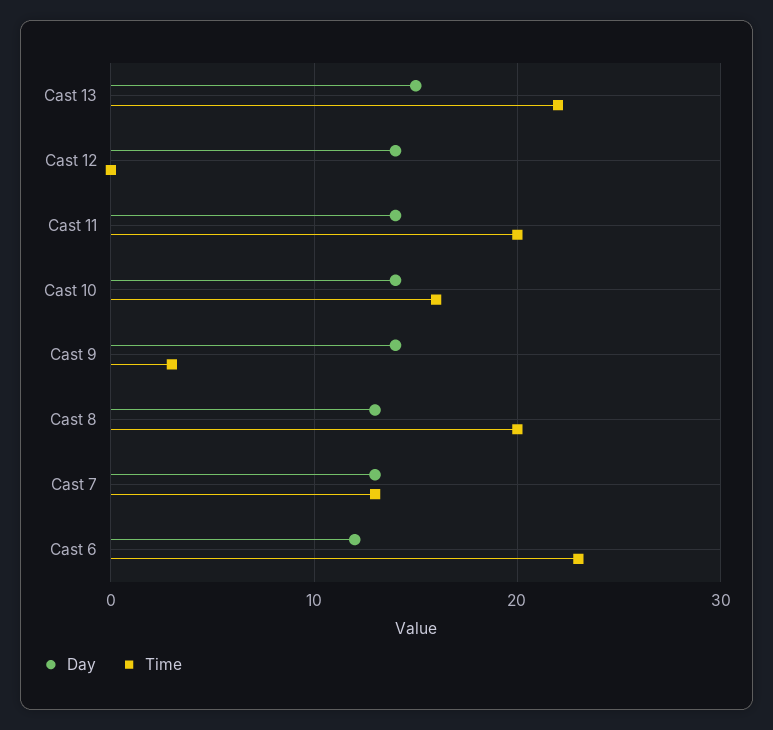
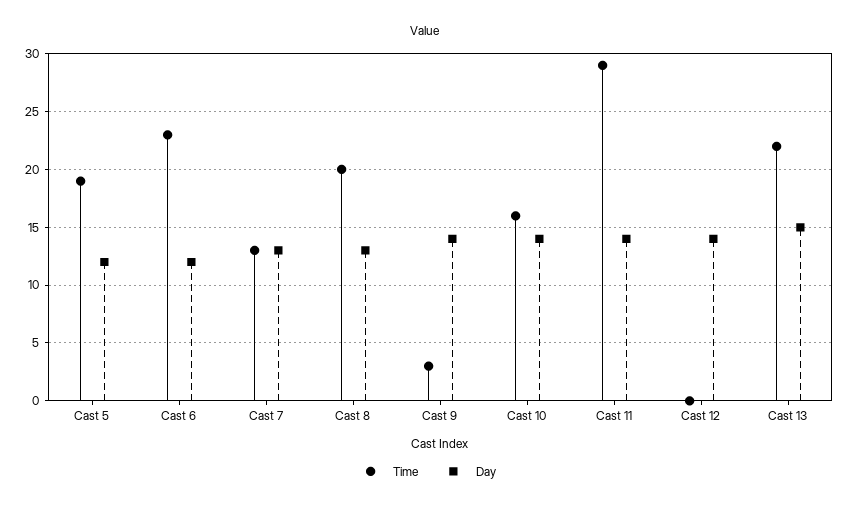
  {
    "Day": {
      "Cast 13": 15,
      "Cast 12": 14,
      "Cast 11": 14,
      "Cast 10": 14,
      "Cast 9": 14,
      "Cast 8": 13,
      "Cast 7": 13,
-     "Cast 6": 12
+     "Cast 6": 12,
+     "Cast 5": 12
    },
    "Time": {
      "Cast 13": 22,
      "Cast 12": 0,
-     "Cast 11": 20,
+     "Cast 11": 29,
      "Cast 10": 16,
      "Cast 9": 3,
      "Cast 8": 20,
      "Cast 7": 13,
-     "Cast 6": 23
+     "Cast 6": 23,
+     "Cast 5": 19
    }
  }

